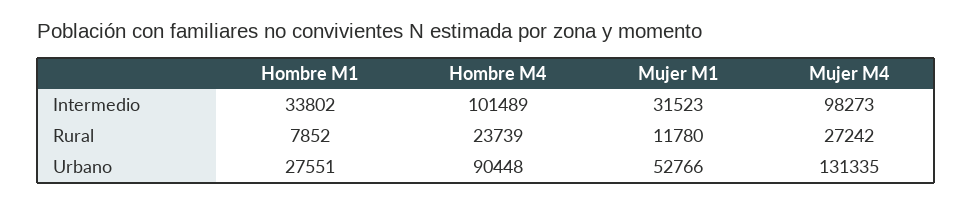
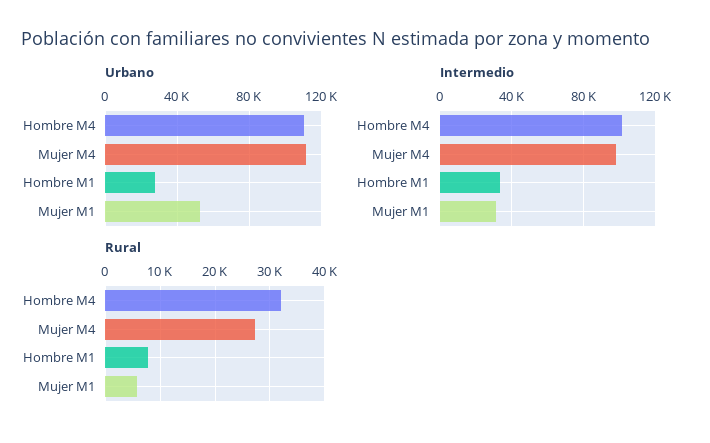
  {
    "Intermedio": {
      "Hombre M1": 33802,
      "Hombre M4": 101489,
      "Mujer M1": 31523,
      "Mujer M4": 98273
    },
    "Rural": {
      "Hombre M1": 7852,
-     "Hombre M4": 23739,
+     "Hombre M4": 32000,
-     "Mujer M1": 11780,
+     "Mujer M1": 6000,
      "Mujer M4": 27242
    },
    "Urbano": {
      "Hombre M1": 27551,
-     "Hombre M4": 90448,
+     "Hombre M4": 110000,
      "Mujer M1": 52766,
-     "Mujer M4": 131335
+     "Mujer M4": 110000
    }
  }

